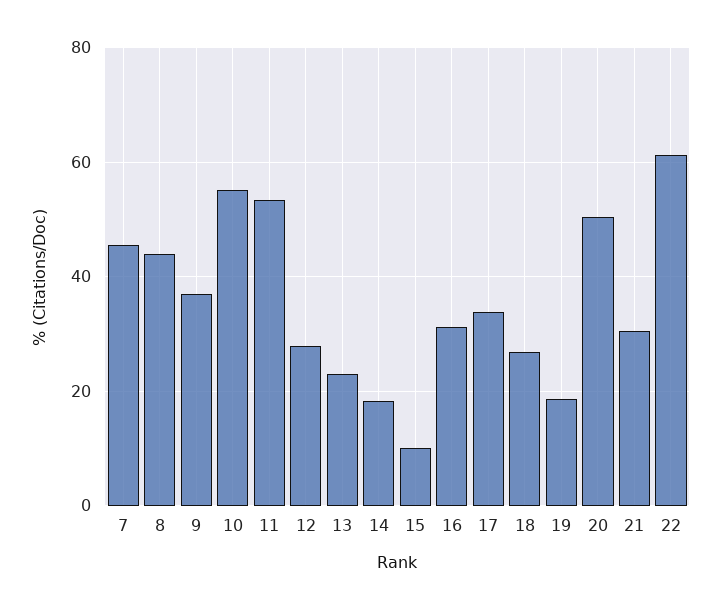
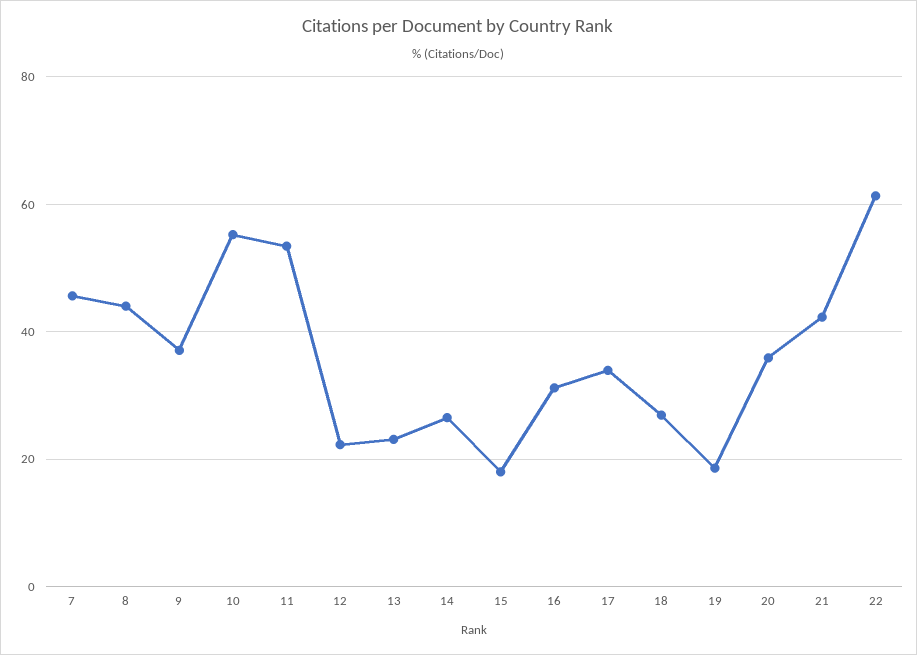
  {
    "7": 46,
    "8": 44,
    "9": 38,
    "10": 56,
    "11": 54,
-   "12": 28,
+   "12": 22,
    "13": 24,
-   "14": 18,
+   "14": 26,
-   "15": 10,
+   "15": 18,
    "16": 32,
    "17": 34,
    "18": 26,
    "19": 18,
-   "20": 50,
+   "20": 36,
-   "21": 30,
+   "21": 42,
    "22": 62
  }

